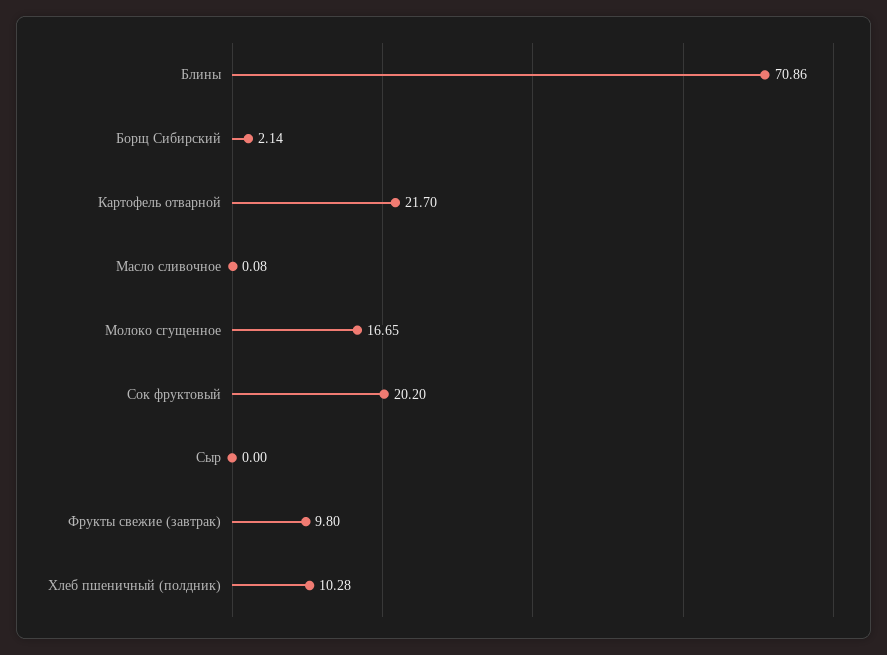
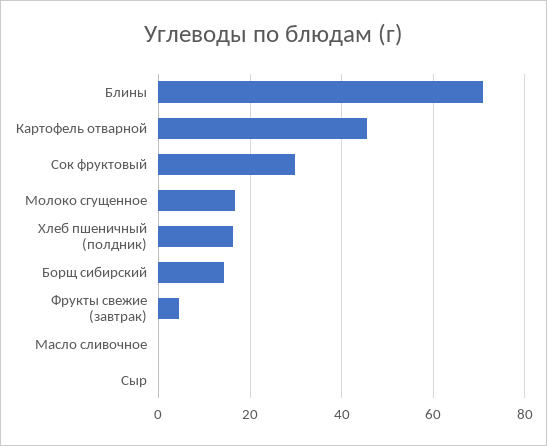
  {
    "Блины": 70.86,
-   "Борщ Сибирский": 2.14,
+   "Борщ Сибирский": 14,
-   "Картофель отварной": 21.7,
+   "Картофель отварной": 46,
    "Масло сливочное": 0.08,
    "Молоко сгущенное": 16.65,
-   "Сок фруктовый": 20.2,
+   "Сок фруктовый": 30,
    "Сыр": 0,
-   "Фрукты свежие (завтрак)": 9.8,
+   "Фрукты свежие (завтрак)": 4,
-   "Хлеб пшеничный (полдник)": 10.28
+   "Хлеб пшеничный (полдник)": 16
  }

